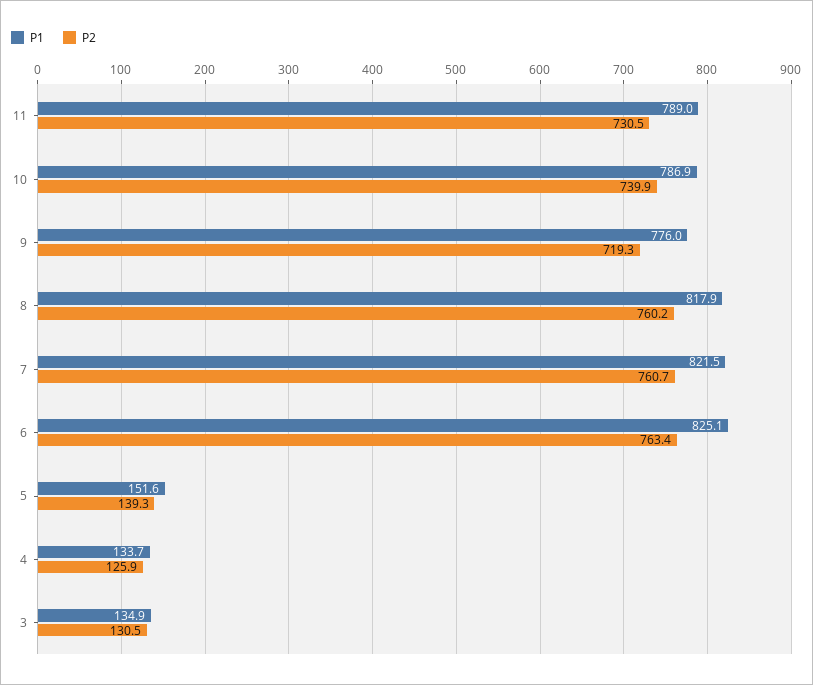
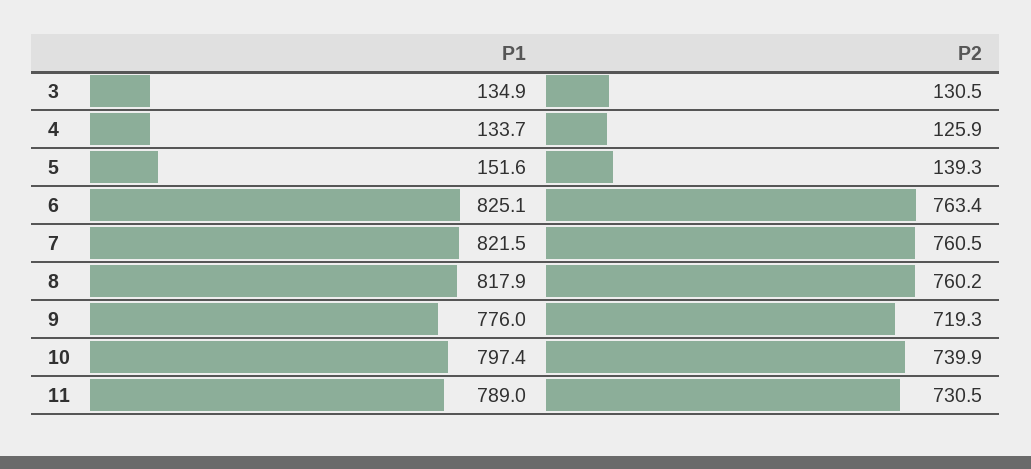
  {
    "P1": {
      "11": 789,
-     "10": 786.9,
+     "10": 797.4,
      "9": 776,
      "8": 817.9,
      "7": 821.5,
      "6": 825.1,
      "5": 151.6,
      "4": 133.7,
      "3": 134.9
    },
    "P2": {
      "11": 730.5,
      "10": 739.9,
      "9": 719.3,
      "8": 760.2,
-     "7": 760.7,
+     "7": 760.5,
      "6": 763.4,
      "5": 139.3,
      "4": 125.9,
      "3": 130.5
    }
  }

